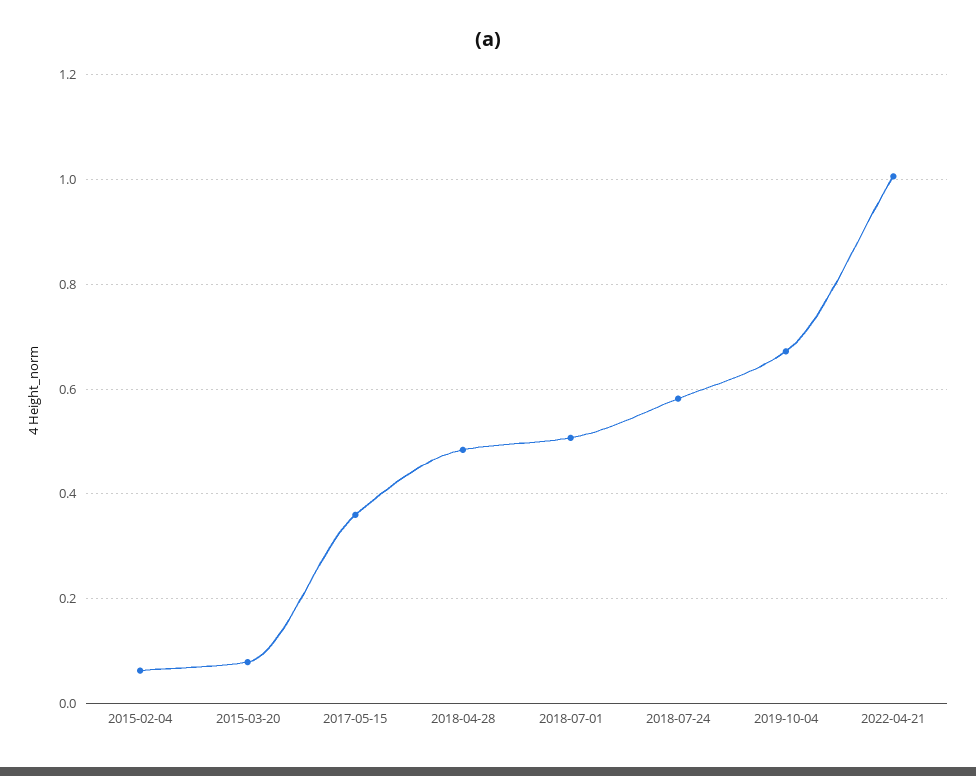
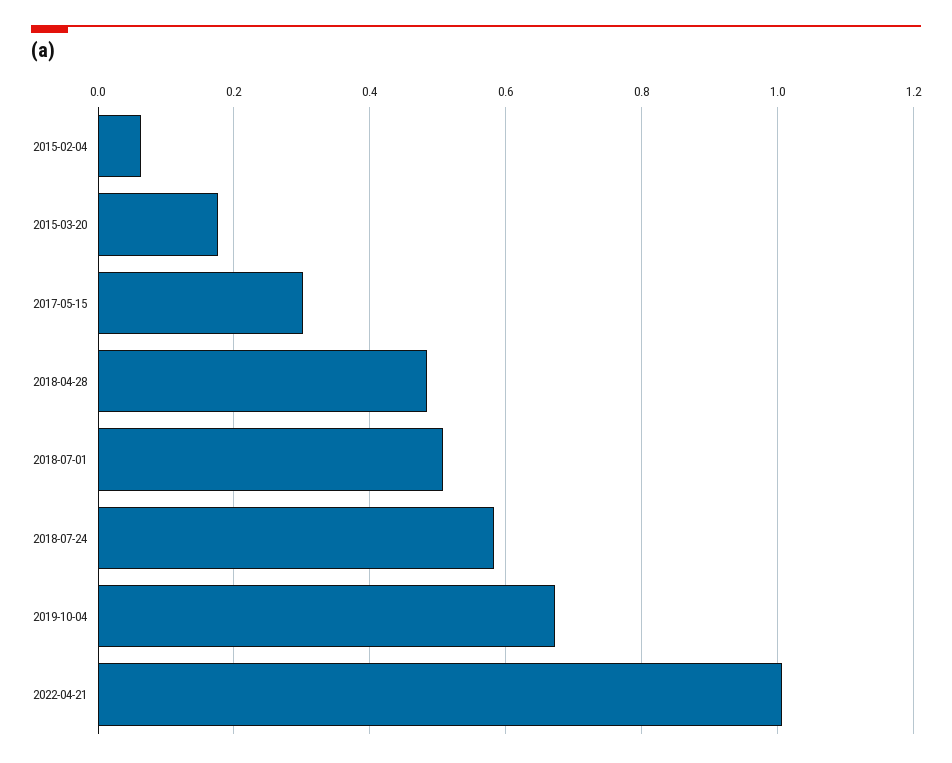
  {
    "2015-02-04": 0.06,
-   "2015-03-20": 0.08,
+   "2015-03-20": 0.18,
-   "2017-05-15": 0.36,
+   "2017-05-15": 0.3,
    "2018-04-28": 0.48,
    "2018-07-01": 0.5,
    "2018-07-24": 0.58,
    "2019-10-04": 0.68,
    "2022-04-21": 1
  }

